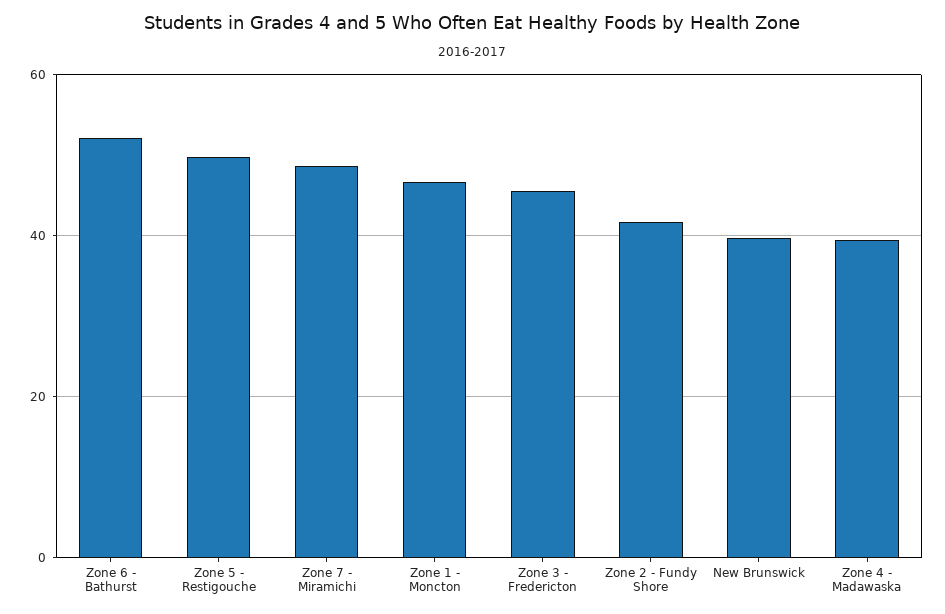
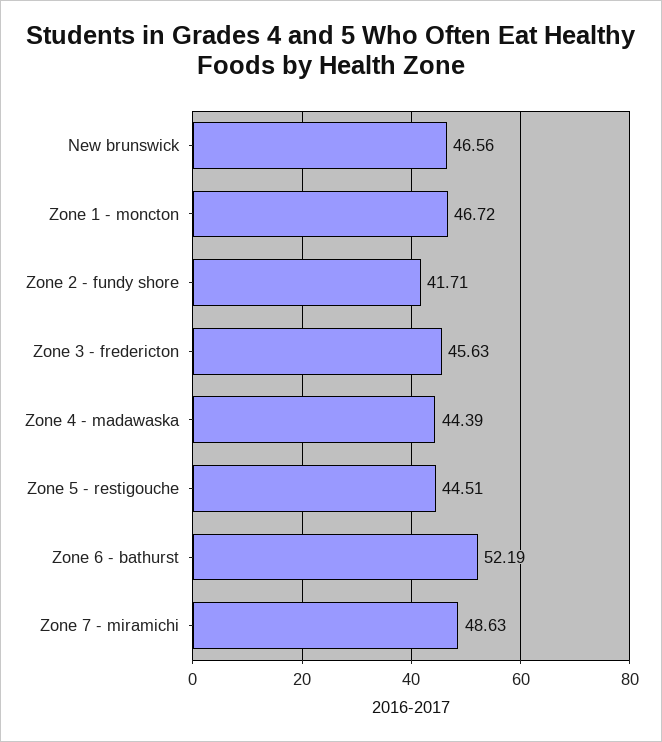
  {
    "Zone 6 - Bathurst": 52.19,
-   "Zone 5 - Restigouche": 50,
+   "Zone 5 - Restigouche": 44.51,
    "Zone 7 - Miramichi": 48.63,
    "Zone 1 - Moncton": 46.72,
    "Zone 3 - Fredericton": 45.63,
    "Zone 2 - Fundy Shore": 41.71,
-   "New Brunswick": 40,
+   "New Brunswick": 46.56,
-   "Zone 4 - Madawaska": 40
+   "Zone 4 - Madawaska": 44.39
  }

